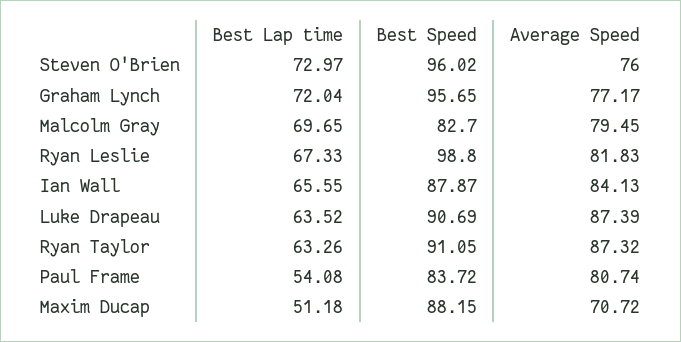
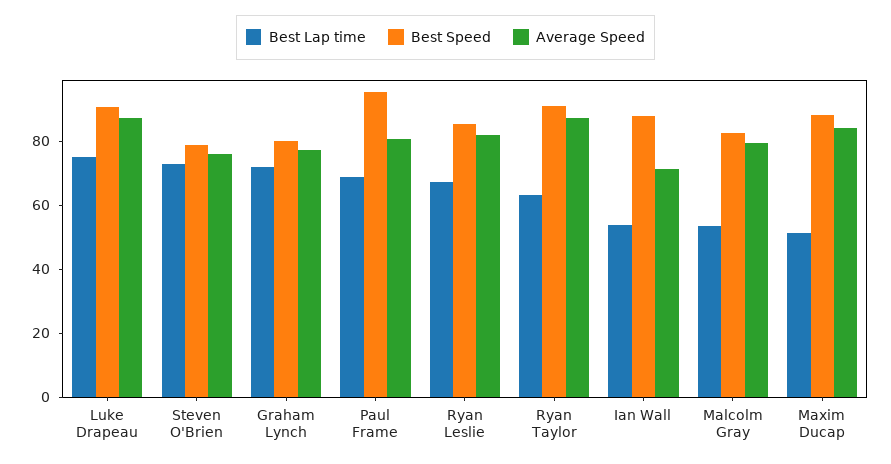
  {
    "Best Lap time": {
      "Steven O'Brien": 72.97,
      "Graham Lynch": 72.04,
-     "Malcolm Gray": 69.65,
+     "Malcolm Gray": 55,
      "Ryan Leslie": 67.33,
-     "Ian Wall": 65.55,
+     "Ian Wall": 55,
-     "Luke Drapeau": 63.52,
+     "Luke Drapeau": 75,
      "Ryan Taylor": 63.26,
-     "Paul Frame": 54.08,
+     "Paul Frame": 70,
      "Maxim Ducap": 51.18
    },
    "Best Speed": {
-     "Steven O'Brien": 96.02,
+     "Steven O'Brien": 80,
-     "Graham Lynch": 95.65,
+     "Graham Lynch": 80,
      "Malcolm Gray": 82.7,
-     "Ryan Leslie": 98.8,
+     "Ryan Leslie": 85,
      "Ian Wall": 87.87,
      "Luke Drapeau": 90.69,
      "Ryan Taylor": 91.05,
-     "Paul Frame": 83.72,
+     "Paul Frame": 95,
      "Maxim Ducap": 88.15
    },
    "Average Speed": {
      "Steven O'Brien": 76,
      "Graham Lynch": 77.17,
      "Malcolm Gray": 79.45,
      "Ryan Leslie": 81.83,
-     "Ian Wall": 84.13,
+     "Ian Wall": 70,
      "Luke Drapeau": 87.39,
      "Ryan Taylor": 87.32,
      "Paul Frame": 80.74,
-     "Maxim Ducap": 70.72
+     "Maxim Ducap": 85
    }
  }

